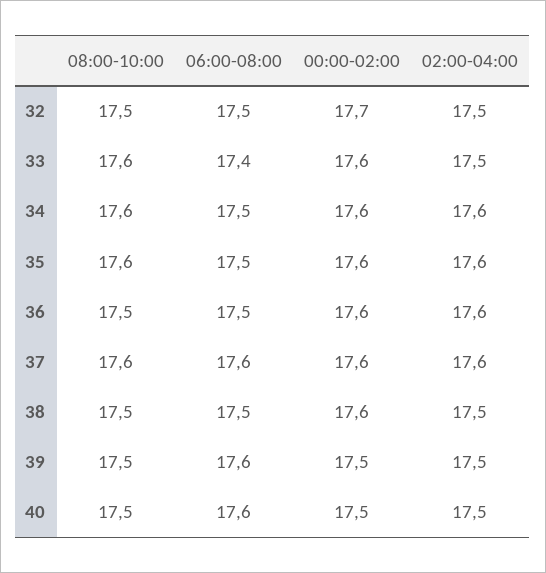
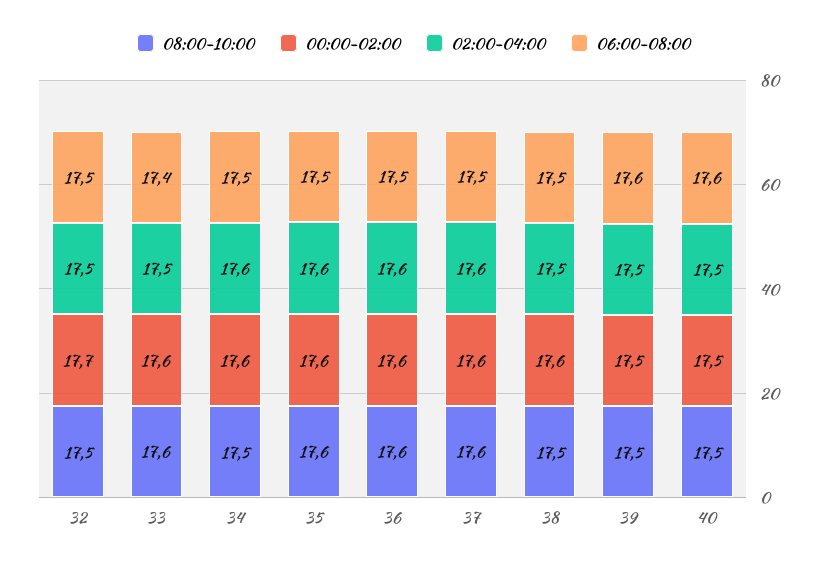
  {
    "08:00-10:00": {
      "32": 17.5,
      "33": 17.6,
-     "34": 17.6,
+     "34": 17.5,
      "35": 17.6,
-     "36": 17.5,
+     "36": 17.6,
      "37": 17.6,
      "38": 17.5,
      "39": 17.5,
      "40": 17.5
    },
    "06:00-08:00": {
      "32": 17.5,
      "33": 17.4,
      "34": 17.5,
      "35": 17.5,
      "36": 17.5,
-     "37": 17.6,
+     "37": 17.5,
      "38": 17.5,
      "39": 17.6,
      "40": 17.6
    },
    "00:00-02:00": {
      "32": 17.7,
      "33": 17.6,
      "34": 17.6,
      "35": 17.6,
      "36": 17.6,
      "37": 17.6,
      "38": 17.6,
      "39": 17.5,
      "40": 17.5
    },
    "02:00-04:00": {
      "32": 17.5,
      "33": 17.5,
      "34": 17.6,
      "35": 17.6,
      "36": 17.6,
      "37": 17.6,
      "38": 17.5,
      "39": 17.5,
      "40": 17.5
    }
  }

